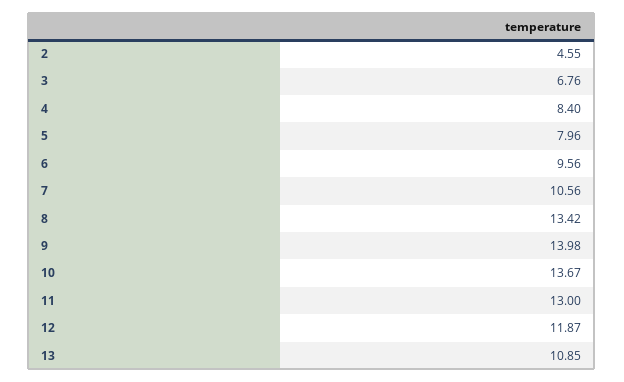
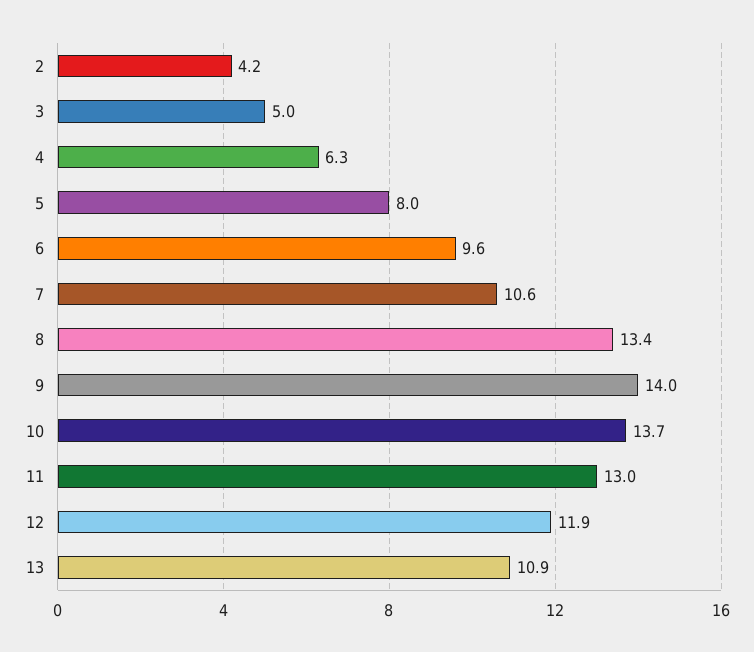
  {
-   "2": 4.55,
+   "2": 4.2,
-   "3": 6.76,
+   "3": 5,
-   "4": 8.4,
+   "4": 6.3,
    "5": 7.96,
    "6": 9.56,
    "7": 10.56,
    "8": 13.42,
    "9": 13.98,
    "10": 13.67,
    "11": 13,
    "12": 11.87,
    "13": 10.85
  }

